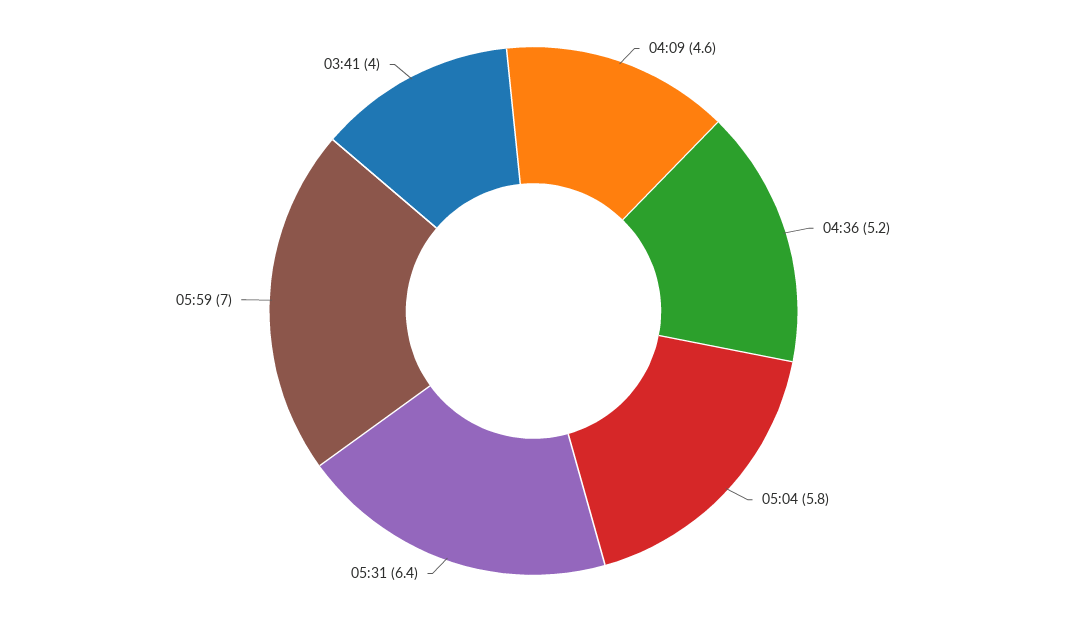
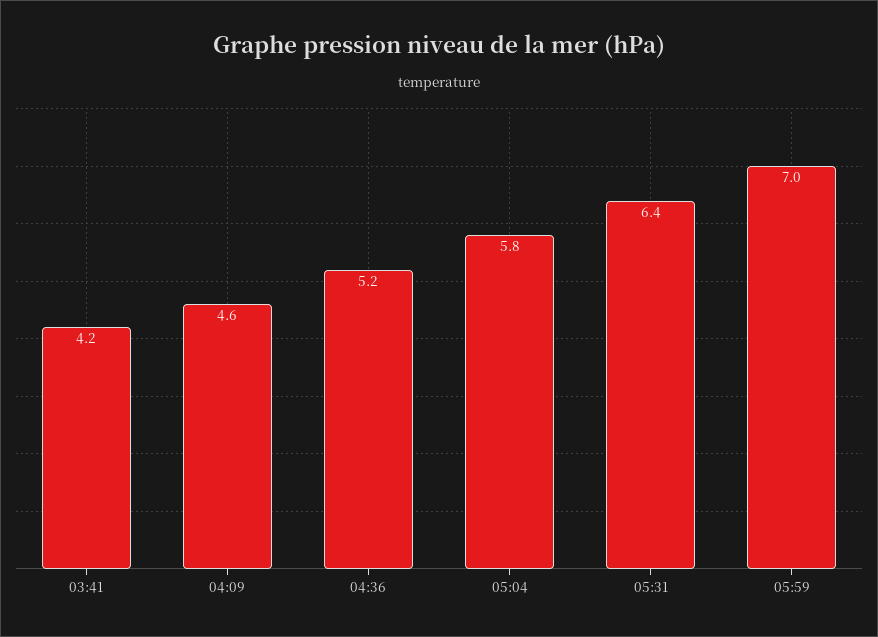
  {
    "04:09": 4.6,
    "04:36": 5.2,
    "05:04": 5.8,
    "05:31": 6.4,
    "05:59": 7,
-   "03:41": 4
+   "03:41": 4.2
  }

